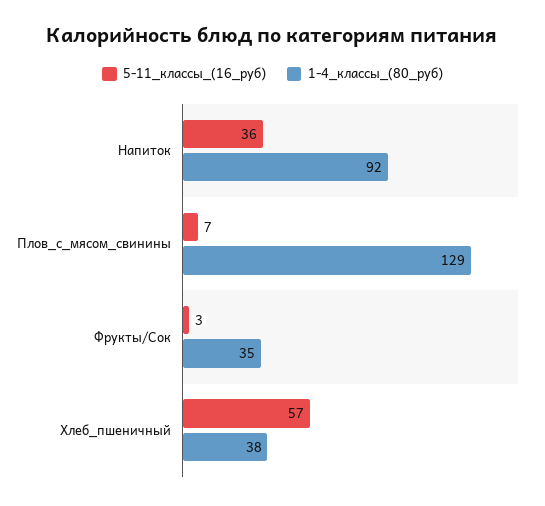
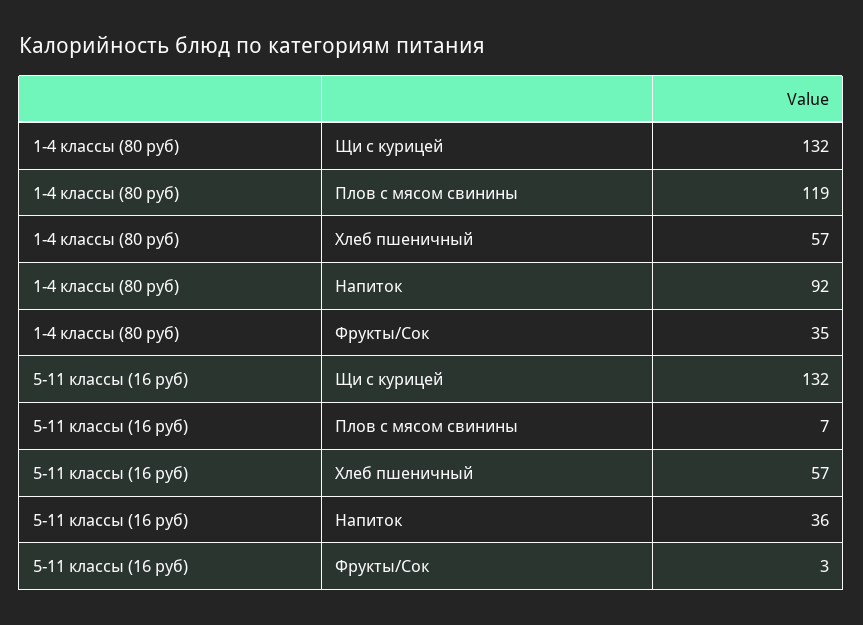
  {
    "5-11_классы_(16_руб)": {
      "Напиток": 36,
      "Плов_с_мясом_свинины": 7,
      "Фрукты/Сок": 3,
-     "Хлеб_пшеничный": 57
+     "Хлеб_пшеничный": 57,
+     "Щи с курицей": 132
    },
    "1-4_классы_(80_руб)": {
      "Напиток": 92,
-     "Плов_с_мясом_свинины": 129,
+     "Плов_с_мясом_свинины": 119,
      "Фрукты/Сок": 35,
-     "Хлеб_пшеничный": 38
+     "Хлеб_пшеничный": 57,
+     "Щи с курицей": 132
    }
  }

